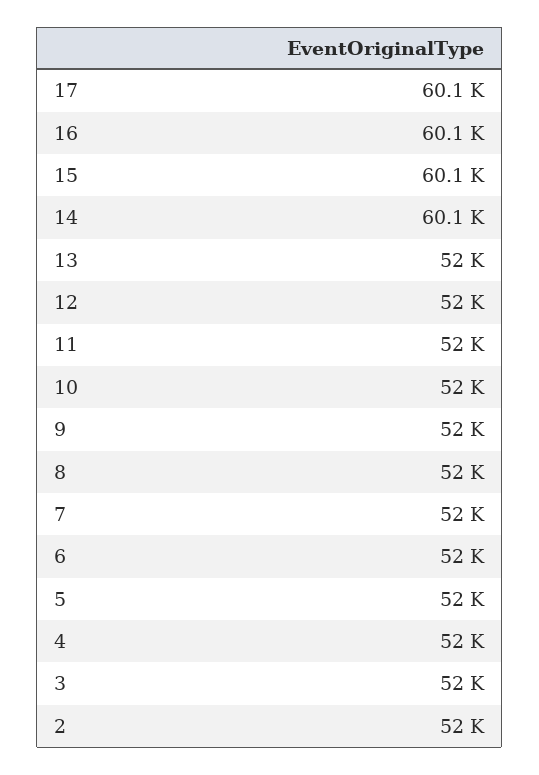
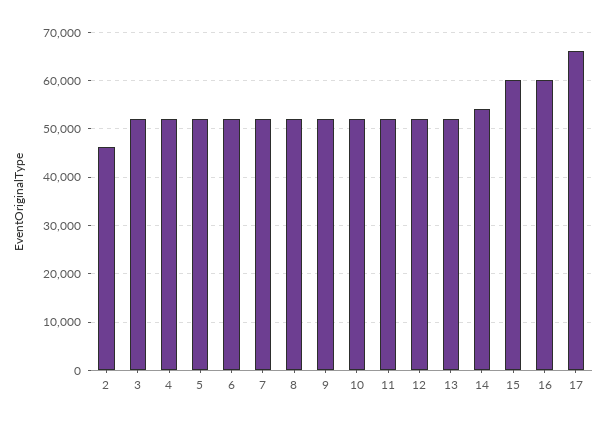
  {
-   "17": 60100,
+   "17": 66000,
    "16": 60100,
    "15": 60100,
-   "14": 60100,
+   "14": 54000,
    "13": 52000,
    "12": 52000,
    "11": 52000,
    "10": 52000,
    "9": 52000,
    "8": 52000,
    "7": 52000,
    "6": 52000,
    "5": 52000,
    "4": 52000,
    "3": 52000,
-   "2": 52000
+   "2": 46000
  }

